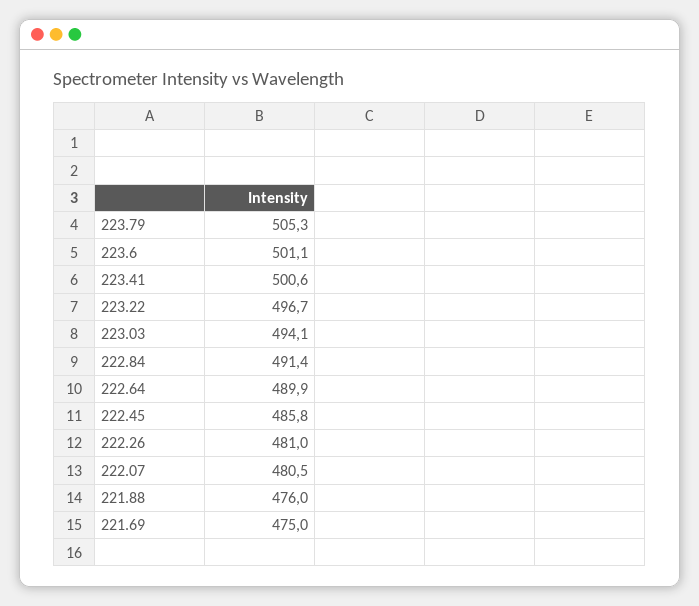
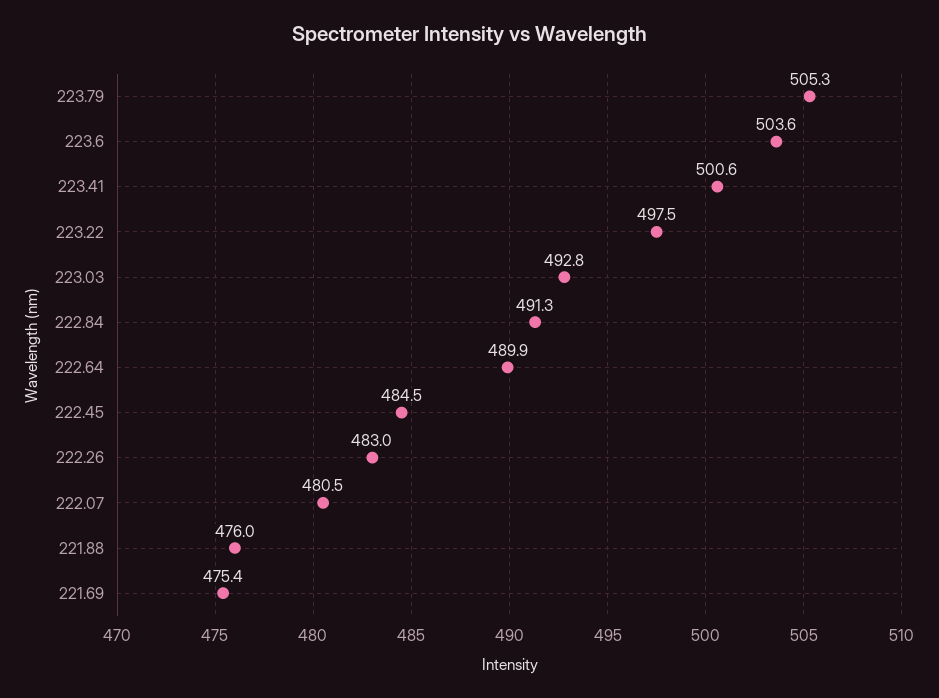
  {
    "223.79": 505.3,
-   "223.6": 501.1,
+   "223.6": 503.6,
    "223.41": 500.6,
-   "223.22": 496.7,
+   "223.22": 497.5,
-   "223.03": 494.1,
+   "223.03": 492.8,
-   "222.84": 491.4,
+   "222.84": 491.3,
    "222.64": 489.9,
-   "222.45": 485.8,
+   "222.45": 484.5,
-   "222.26": 481,
+   "222.26": 483,
    "222.07": 480.5,
    "221.88": 476,
-   "221.69": 475
+   "221.69": 475.4
  }

